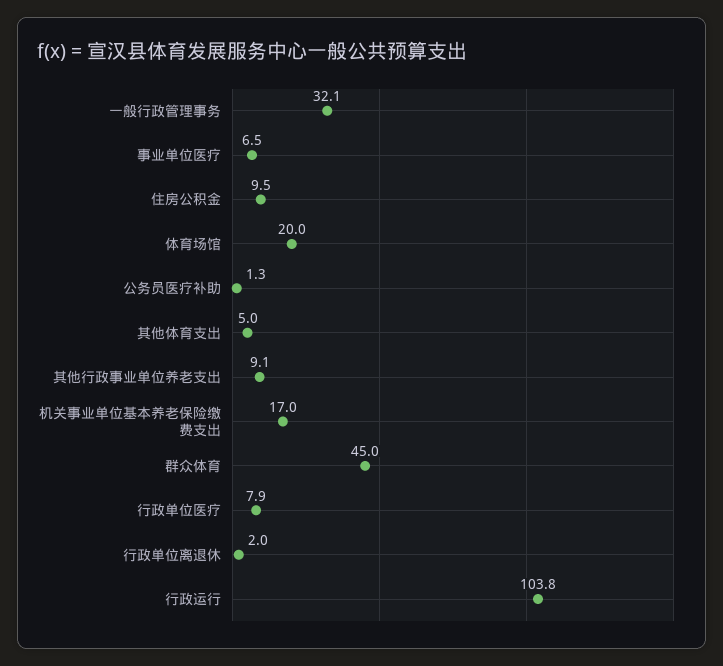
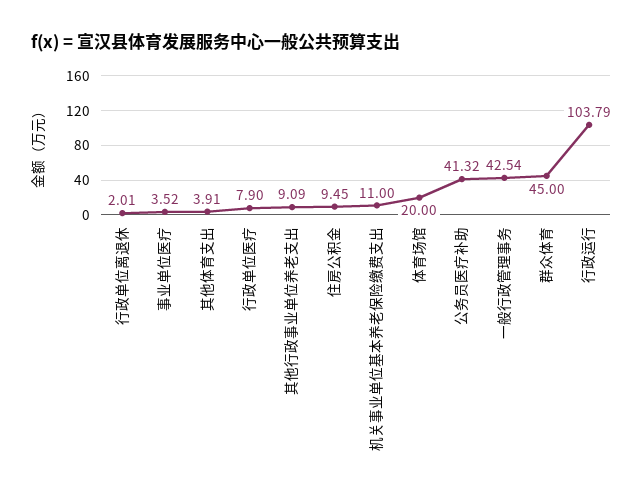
  {
-   "一般行政管理事务": 32.1,
+   "一般行政管理事务": 42.54,
-   "事业单位医疗": 6.5,
+   "事业单位医疗": 3.52,
    "住房公积金": 9.45,
    "体育场馆": 20,
-   "公务员医疗补助": 1.3,
+   "公务员医疗补助": 41.32,
-   "其他体育支出": 5,
+   "其他体育支出": 3.91,
    "其他行政事业单位养老支出": 9.09,
-   "机关事业单位基本养老保险缴费支出": 17,
+   "机关事业单位基本养老保险缴费支出": 11,
    "群众体育": 45,
    "行政单位医疗": 7.9,
    "行政单位离退休": 2.01,
    "行政运行": 103.79
  }

